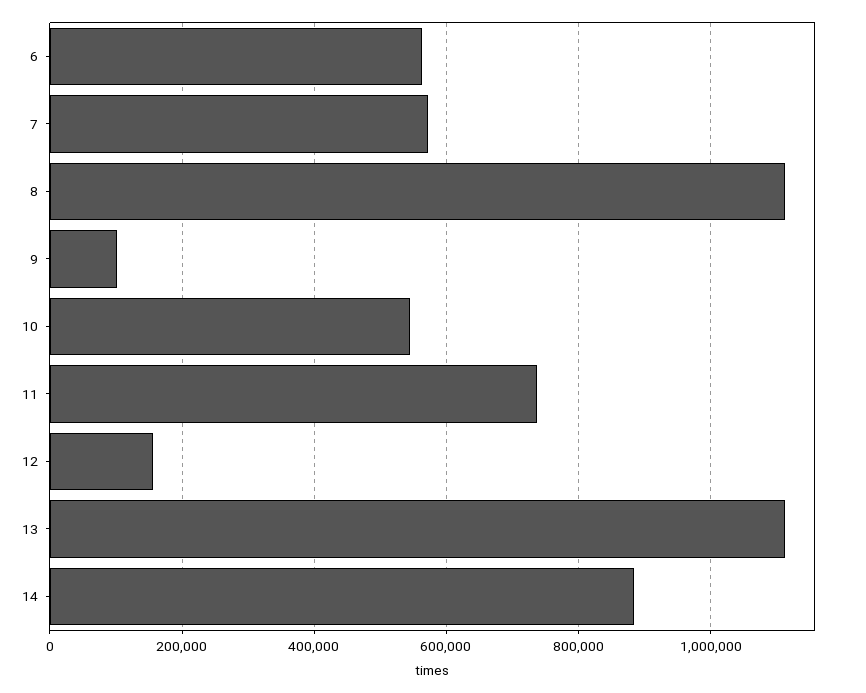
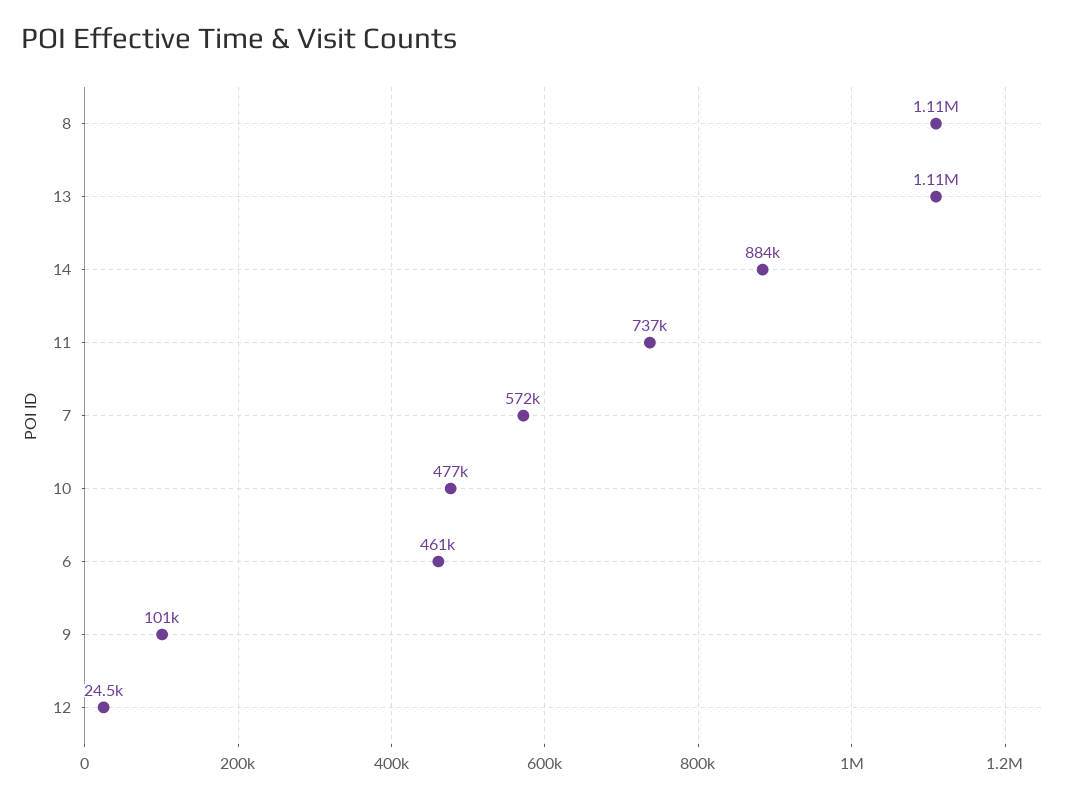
  {
-   "6": 560000,
+   "6": 461000,
    "7": 572000,
    "8": 1110000,
    "9": 101000,
-   "10": 540000,
+   "10": 477000,
    "11": 737000,
-   "12": 160000,
+   "12": 24500,
    "13": 1110000,
    "14": 884000
  }

